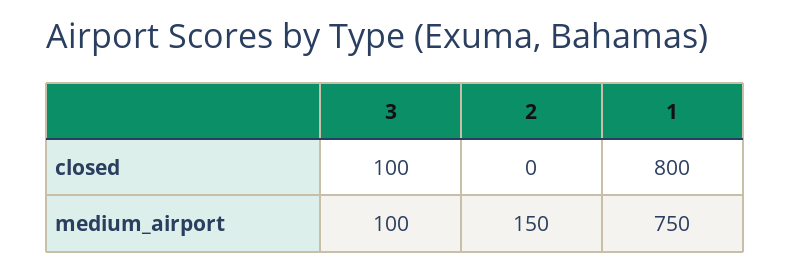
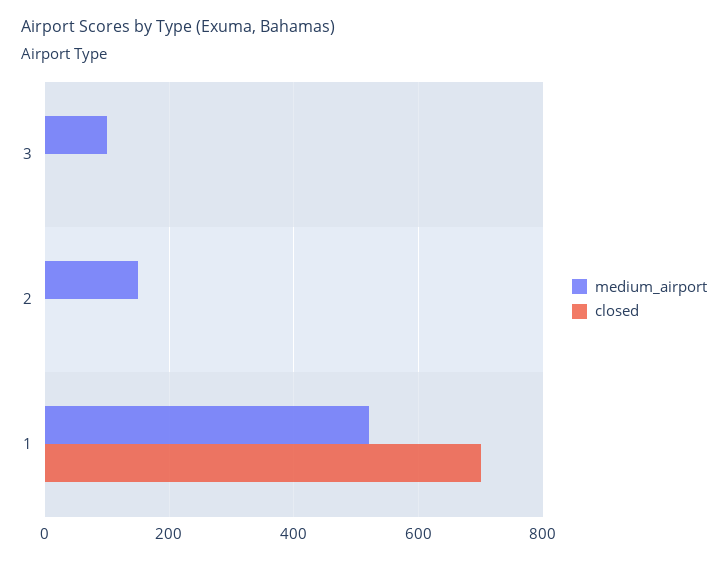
  {
    "closed": {
-     "3": 100,
+     "3": 0,
      "2": 0,
-     "1": 800
+     "1": 700
    },
    "medium_airport": {
      "3": 100,
      "2": 150,
-     "1": 750
+     "1": 520
    }
  }

